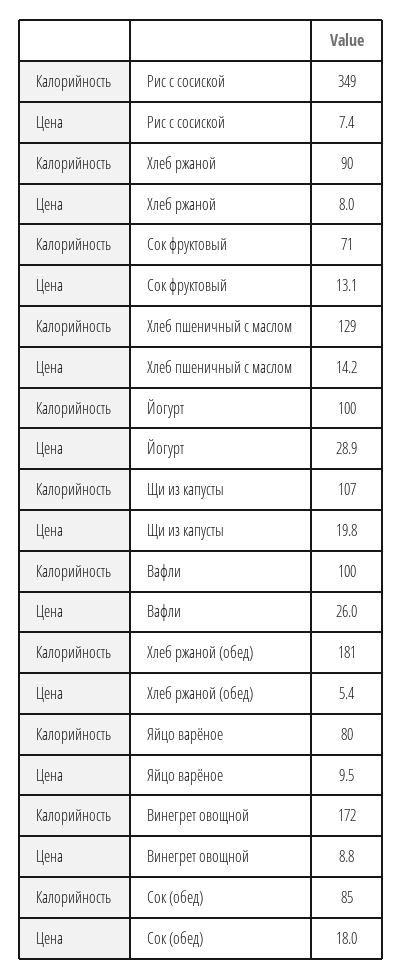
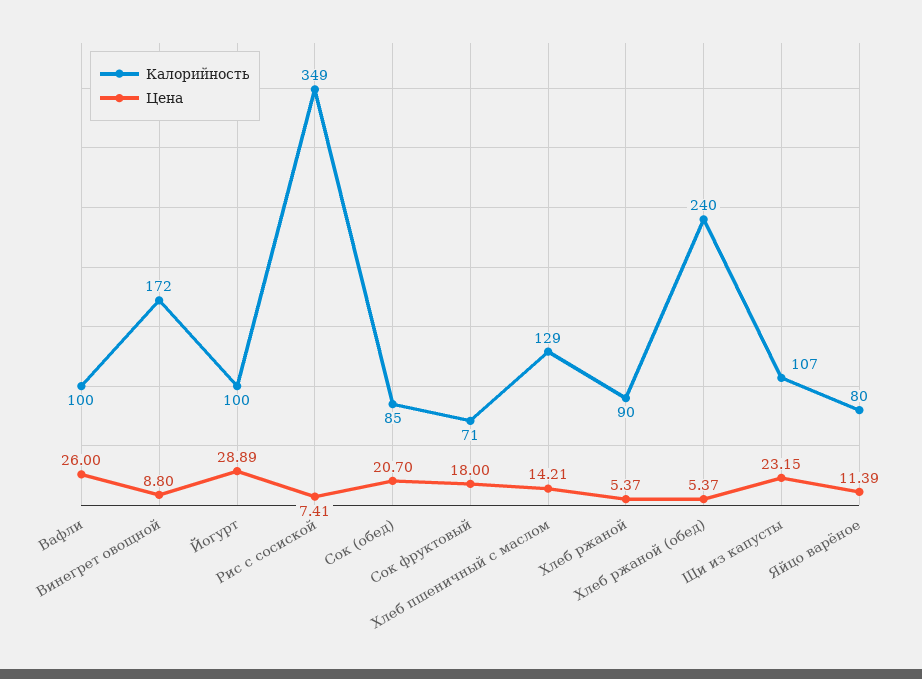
  {
    "Калорийность": {
      "Рис с сосиской": 349,
      "Хлеб ржаной": 90,
      "Сок фруктовый": 71,
      "Хлеб пшеничный с маслом": 129,
      "Йогурт": 100,
      "Щи из капусты": 107,
      "Вафли": 100,
-     "Хлеб ржаной (обед)": 181,
+     "Хлеб ржаной (обед)": 240,
      "Яйцо варёное": 80,
      "Винегрет овощной": 172,
      "Сок (обед)": 85
    },
    "Цена": {
      "Рис с сосиской": 7.41,
-     "Хлеб ржаной": 8,
+     "Хлеб ржаной": 5.37,
-     "Сок фруктовый": 13.1,
+     "Сок фруктовый": 18,
      "Хлеб пшеничный с маслом": 14.21,
      "Йогурт": 28.89,
-     "Щи из капусты": 19.8,
+     "Щи из капусты": 23.15,
      "Вафли": 26,
      "Хлеб ржаной (обед)": 5.37,
-     "Яйцо варёное": 9.5,
+     "Яйцо варёное": 11.39,
      "Винегрет овощной": 8.8,
-     "Сок (обед)": 18
+     "Сок (обед)": 20.7
    }
  }

